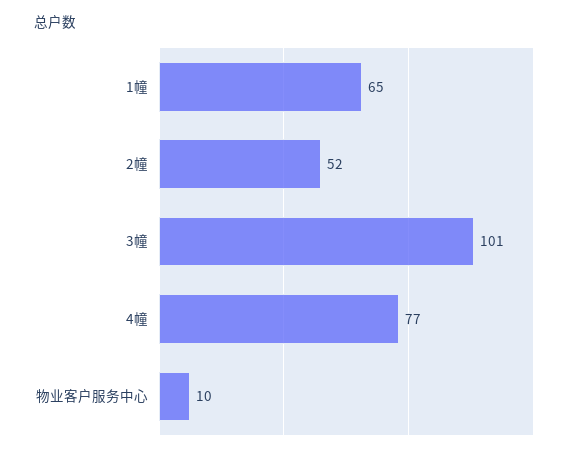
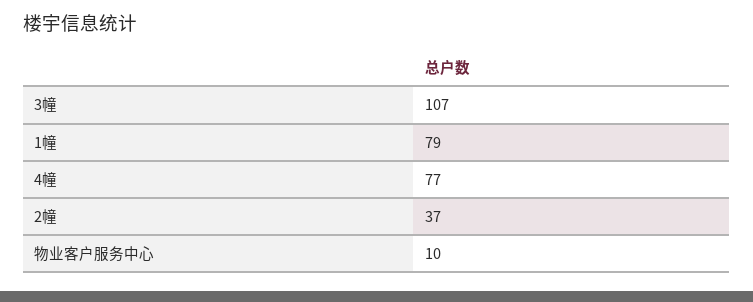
  {
-   "1幢": 65,
+   "1幢": 79,
-   "2幢": 52,
+   "2幢": 37,
-   "3幢": 101,
+   "3幢": 107,
    "4幢": 77,
    "物业客户服务中心": 10
  }

